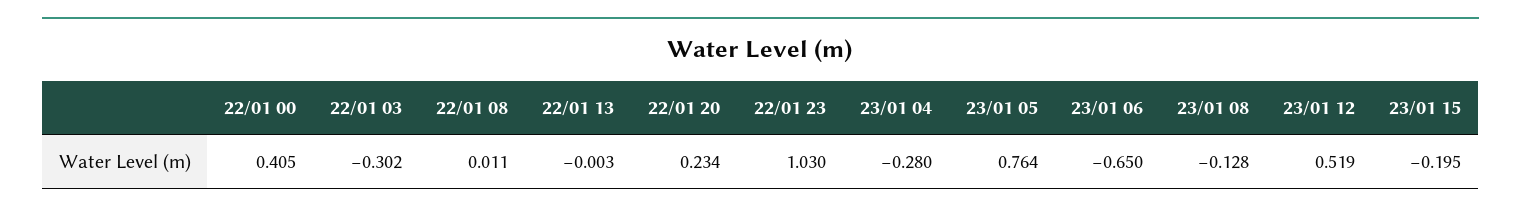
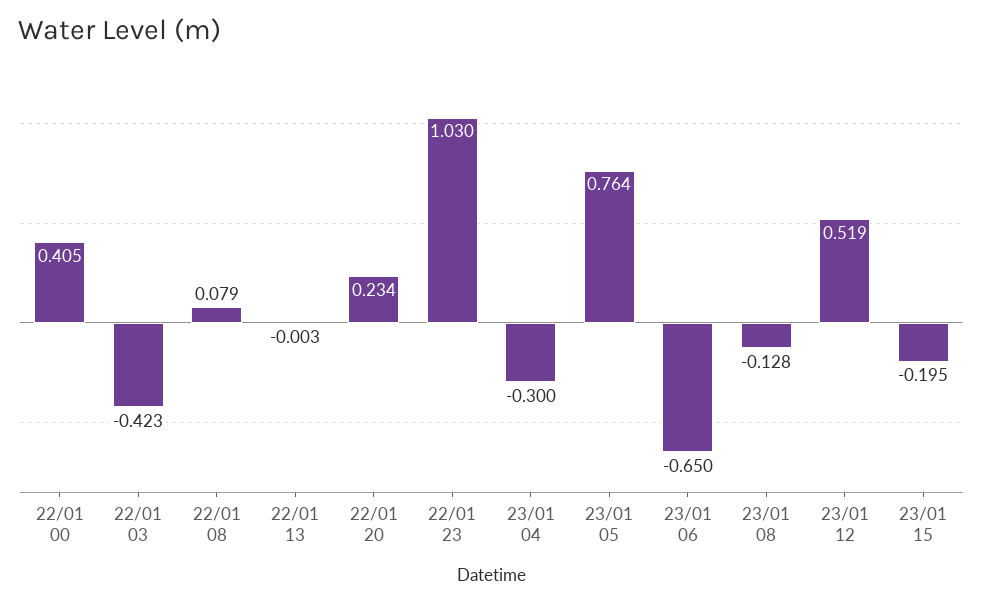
  {
    "22/01 00": 0.405,
-   "22/01 03": -0.302,
+   "22/01 03": -0.423,
-   "22/01 08": 0.011,
+   "22/01 08": 0.079,
    "22/01 13": -0.003,
    "22/01 20": 0.234,
    "22/01 23": 1.03,
-   "23/01 04": -0.28,
+   "23/01 04": -0.3,
    "23/01 05": 0.764,
    "23/01 06": -0.65,
    "23/01 08": -0.128,
    "23/01 12": 0.519,
    "23/01 15": -0.195
  }

